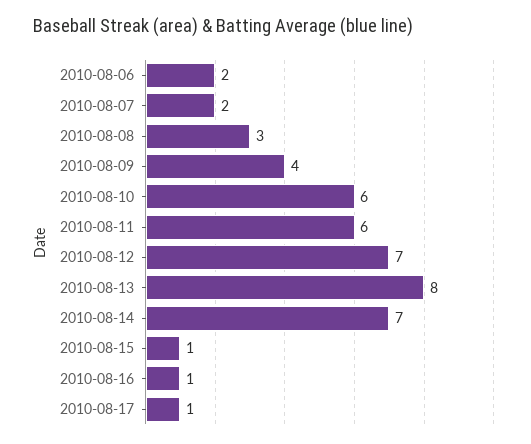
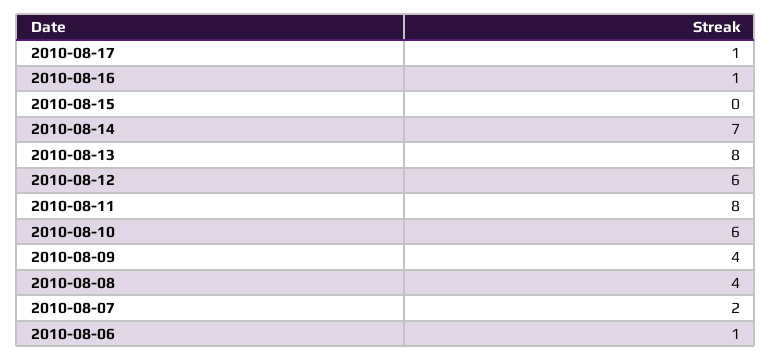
  {
-   "2010-08-06": 2,
+   "2010-08-06": 1,
    "2010-08-07": 2,
-   "2010-08-08": 3,
+   "2010-08-08": 4,
    "2010-08-09": 4,
    "2010-08-10": 6,
-   "2010-08-11": 6,
+   "2010-08-11": 8,
-   "2010-08-12": 7,
+   "2010-08-12": 6,
    "2010-08-13": 8,
    "2010-08-14": 7,
-   "2010-08-15": 1,
+   "2010-08-15": 0,
    "2010-08-16": 1,
    "2010-08-17": 1
  }

